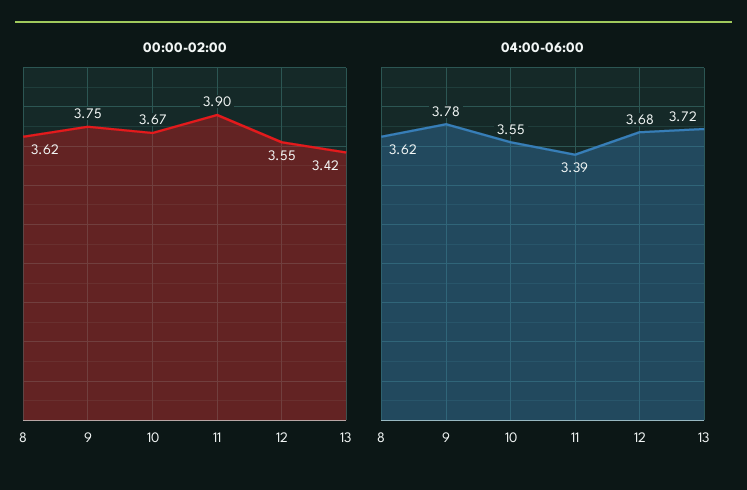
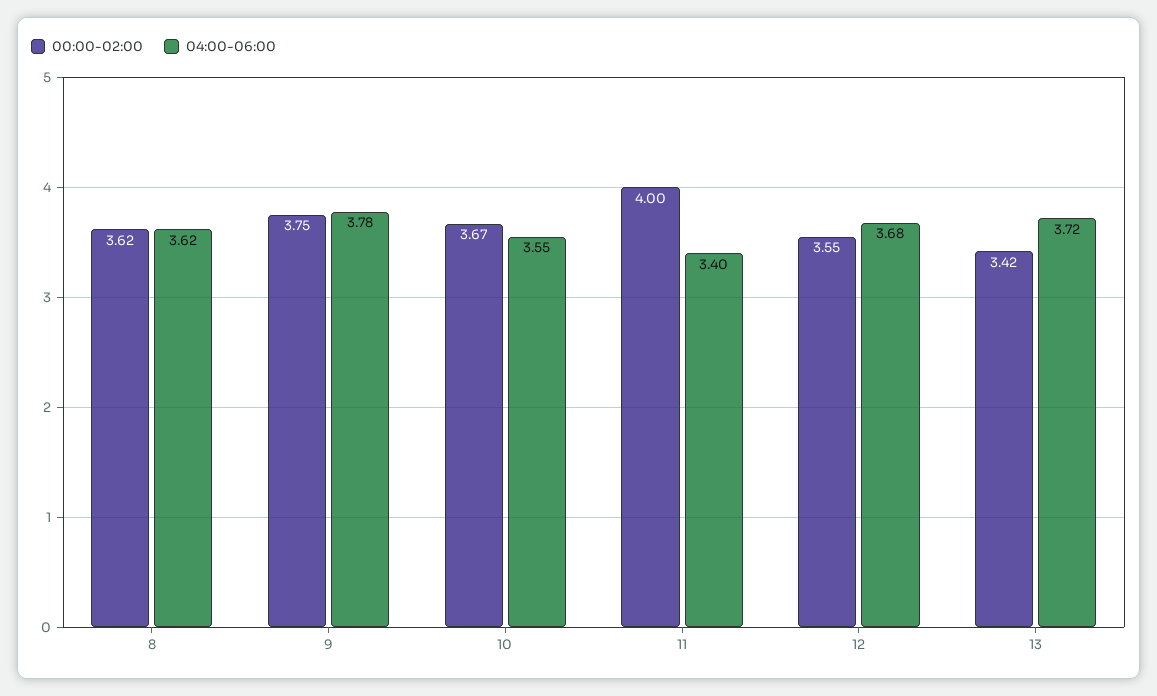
  {
    "00:00-02:00": {
      "8": 3.62,
      "9": 3.75,
      "10": 3.67,
-     "11": 3.9,
+     "11": 4,
      "12": 3.55,
      "13": 3.42
    },
    "04:00-06:00": {
      "8": 3.62,
      "9": 3.78,
      "10": 3.55,
-     "11": 3.39,
+     "11": 3.4,
      "12": 3.68,
      "13": 3.72
    }
  }

